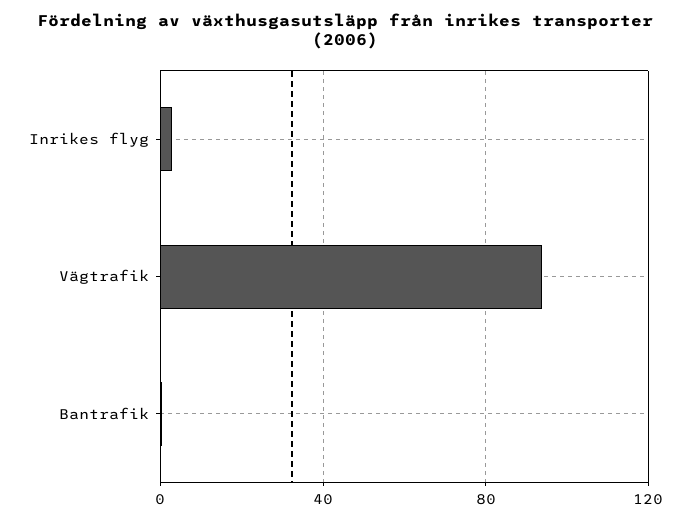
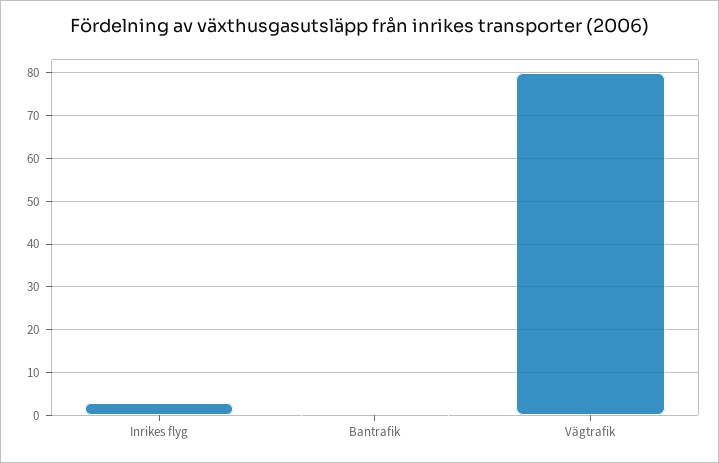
  {
    "Inrikes flyg": 2,
-   "Vägtrafik": 95,
+   "Vägtrafik": 80,
    "Bantrafik": 0
  }

